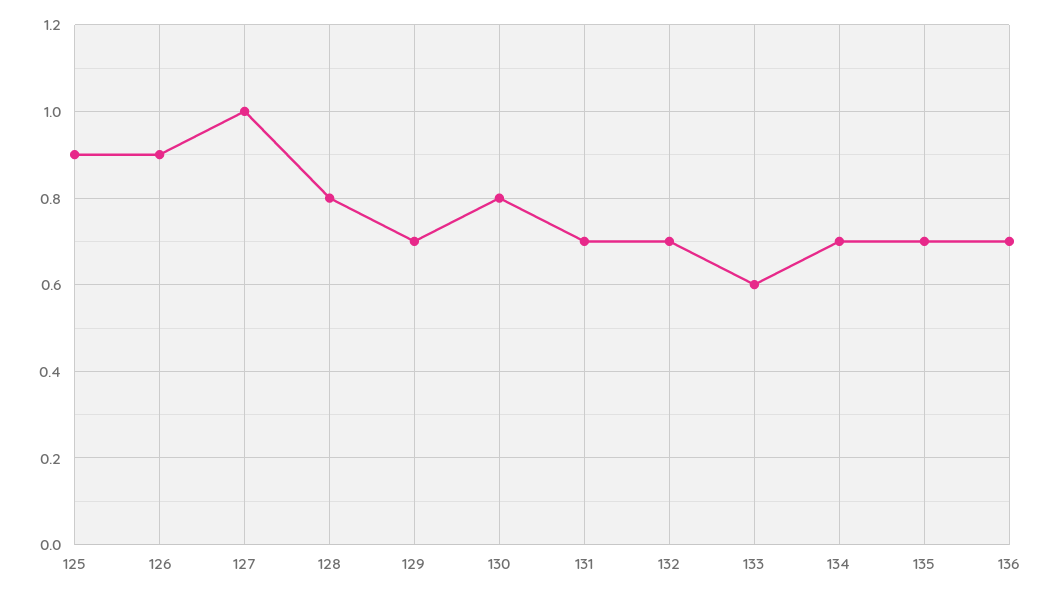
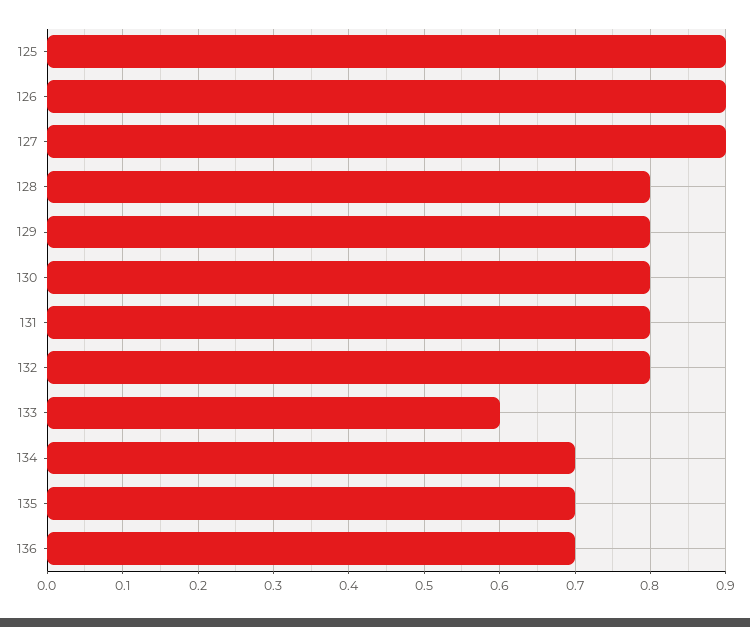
  {
    "125": 0.9,
    "126": 0.9,
-   "127": 1,
+   "127": 0.9,
    "128": 0.8,
-   "129": 0.7,
+   "129": 0.8,
    "130": 0.8,
-   "131": 0.7,
+   "131": 0.8,
-   "132": 0.7,
+   "132": 0.8,
    "133": 0.6,
    "134": 0.7,
    "135": 0.7,
    "136": 0.7
  }

